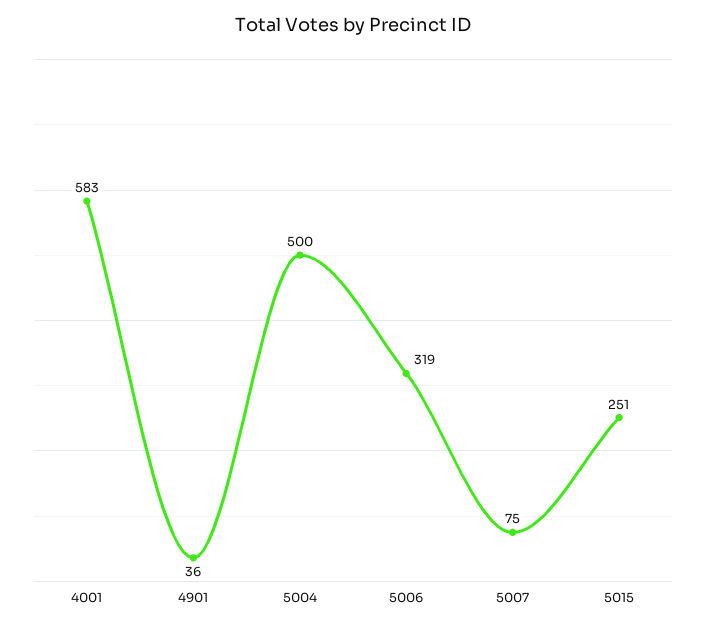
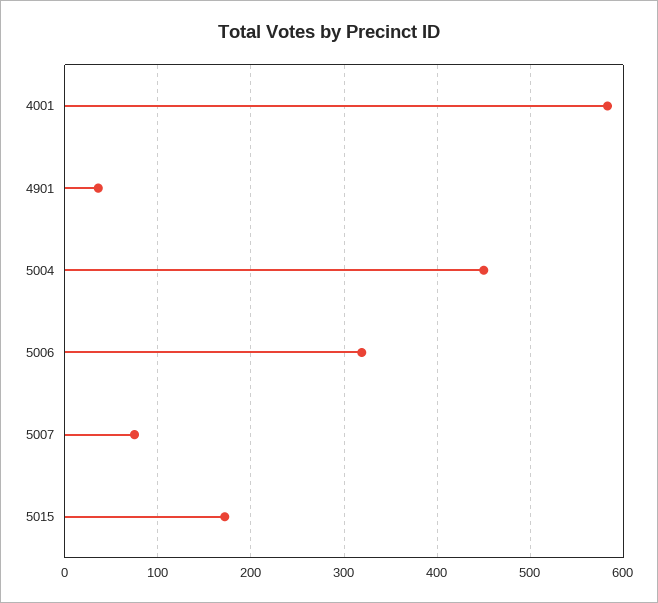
  {
    "4001": 583,
    "4901": 36,
-   "5004": 500,
+   "5004": 450,
    "5006": 319,
    "5007": 75,
-   "5015": 251
+   "5015": 170
  }

